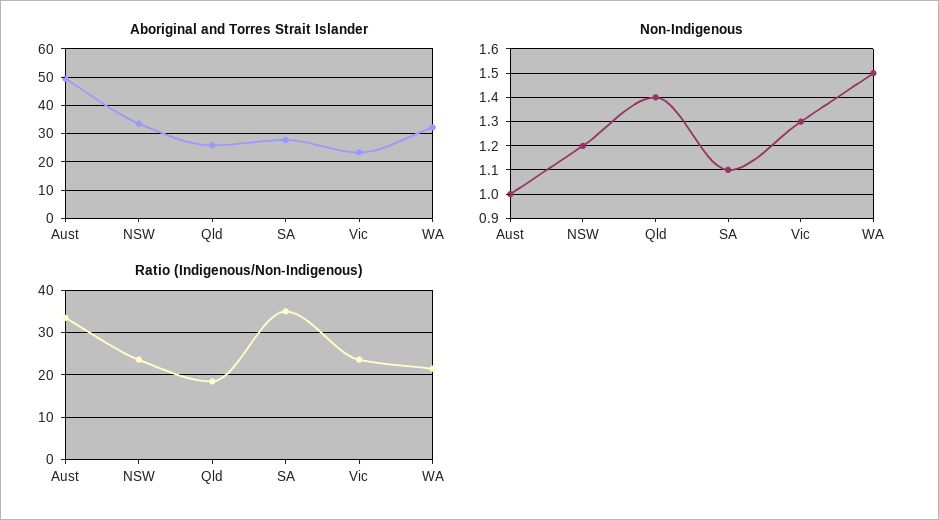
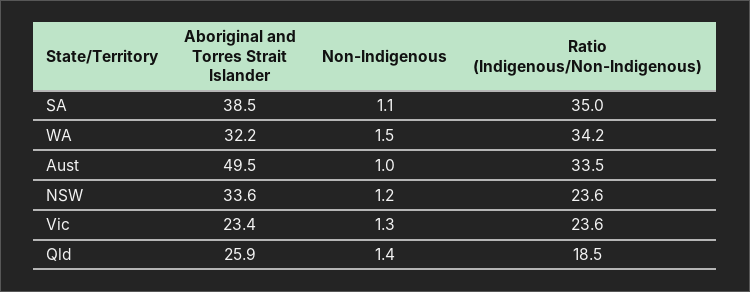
  {
    "Aboriginal and Torres Strait Islander": {
      "Aust": 49.5,
      "NSW": 33.6,
      "Qld": 25.9,
-     "SA": 27.5,
+     "SA": 38.5,
      "Vic": 23.4,
      "WA": 32.2
    },
    "Non-Indigenous": {
      "Aust": 1,
      "NSW": 1.2,
      "Qld": 1.4,
      "SA": 1.1,
      "Vic": 1.3,
      "WA": 1.5
    },
    "Ratio (Indigenous/Non-Indigenous)": {
      "Aust": 33.5,
      "NSW": 23.6,
      "Qld": 18.5,
      "SA": 35,
      "Vic": 23.6,
-     "WA": 22
+     "WA": 34.2
    }
  }

